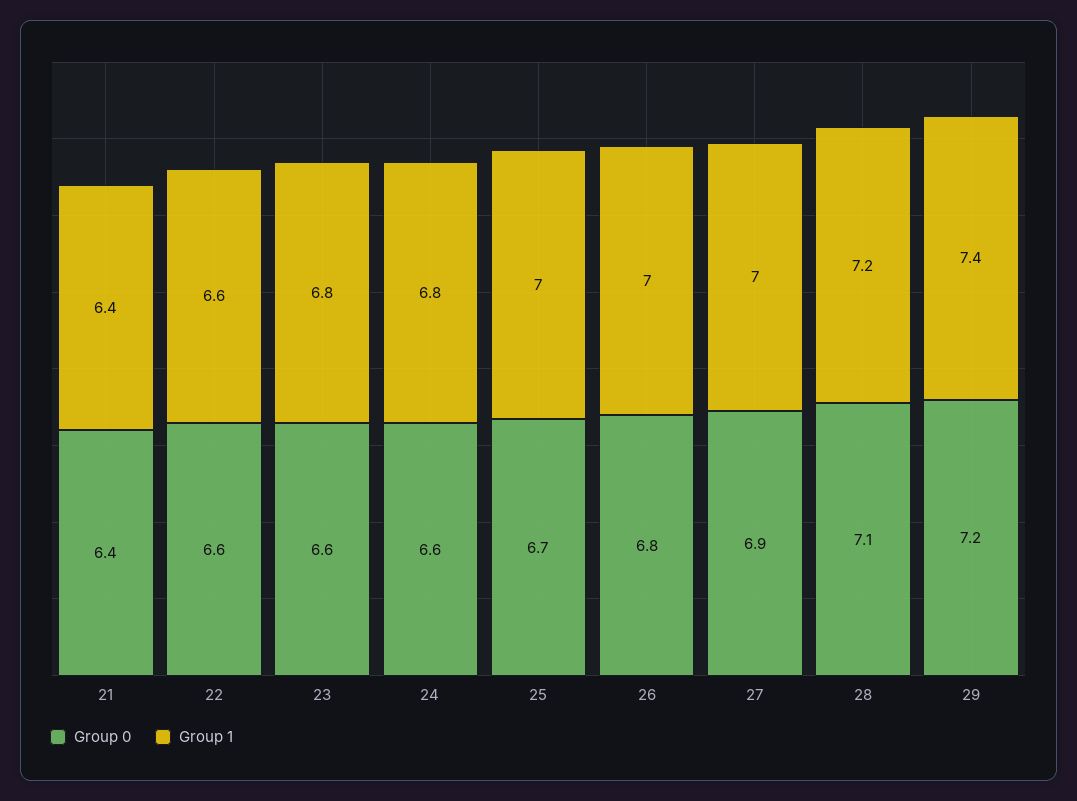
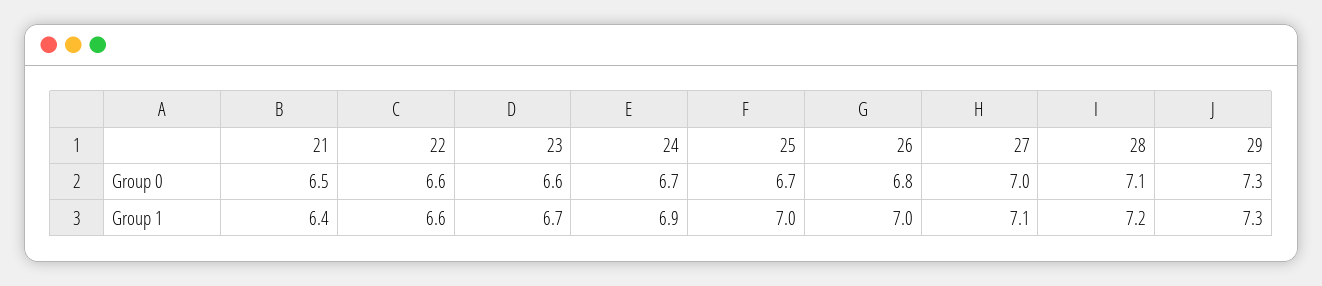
  {
    "Group 0": {
-     "21": 6.4,
+     "21": 6.5,
      "22": 6.6,
      "23": 6.6,
-     "24": 6.6,
+     "24": 6.7,
      "25": 6.7,
      "26": 6.8,
-     "27": 6.9,
+     "27": 7,
      "28": 7.1,
-     "29": 7.2
+     "29": 7.3
    },
    "Group 1": {
      "21": 6.4,
      "22": 6.6,
-     "23": 6.8,
+     "23": 6.7,
-     "24": 6.8,
+     "24": 6.9,
      "25": 7,
      "26": 7,
-     "27": 7,
+     "27": 7.1,
      "28": 7.2,
-     "29": 7.4
+     "29": 7.3
    }
  }

